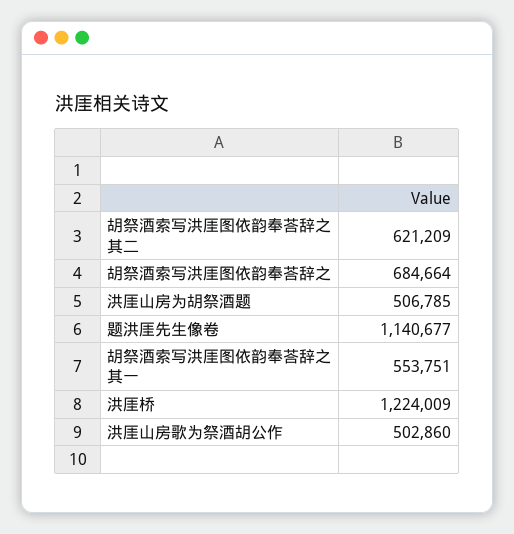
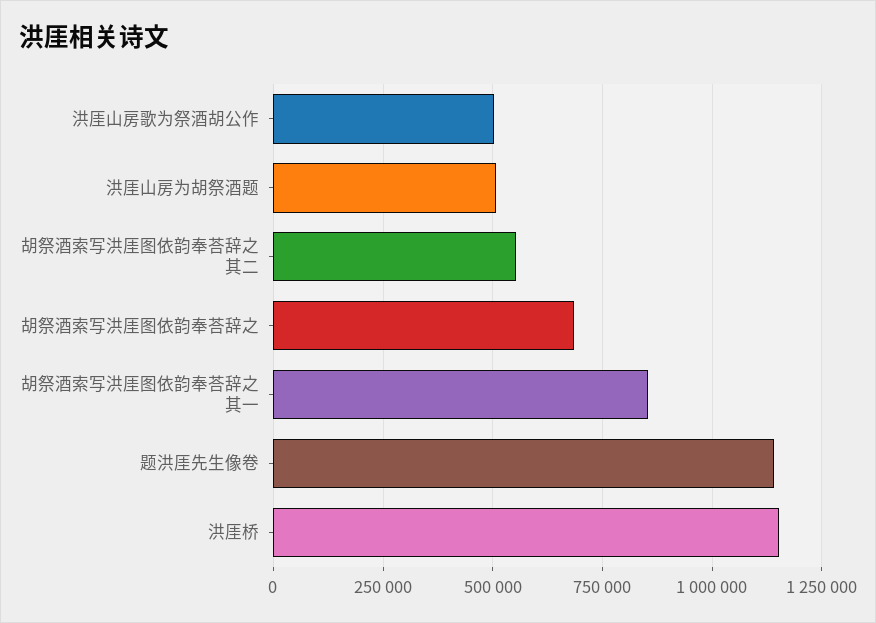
  {
-   "胡祭酒索写洪厓图依韵奉荅辞之 其二": 621209,
+   "胡祭酒索写洪厓图依韵奉荅辞之 其二": 550000,
    "胡祭酒索写洪厓图依韵奉荅辞之": 684664,
    "洪厓山房为胡祭酒题": 506785,
    "题洪厓先生像卷": 1140677,
-   "胡祭酒索写洪厓图依韵奉荅辞之 其一": 553751,
+   "胡祭酒索写洪厓图依韵奉荅辞之 其一": 850000,
-   "洪厓桥": 1224009,
+   "洪厓桥": 1150000,
    "洪厓山房歌为祭酒胡公作": 502860
  }

